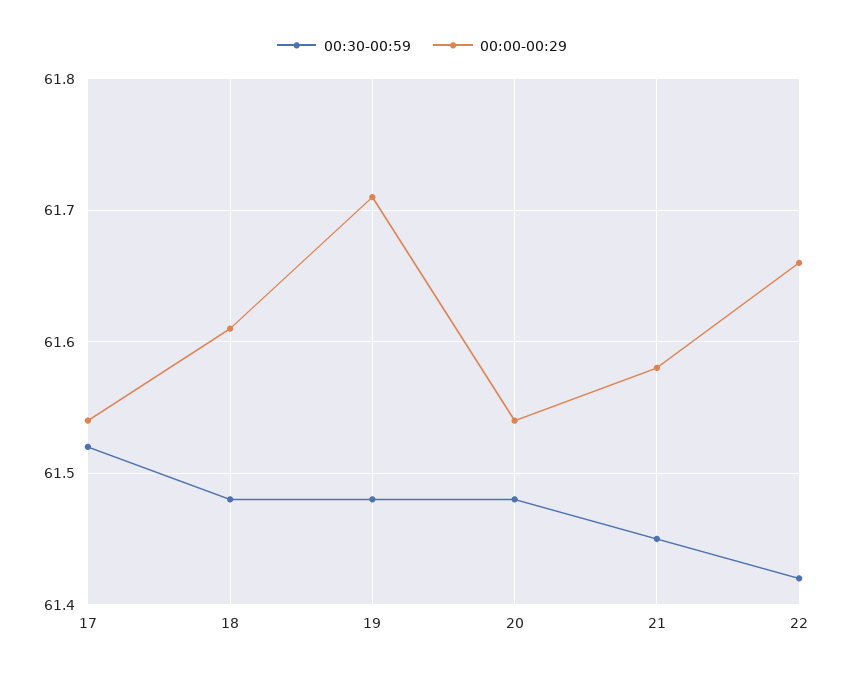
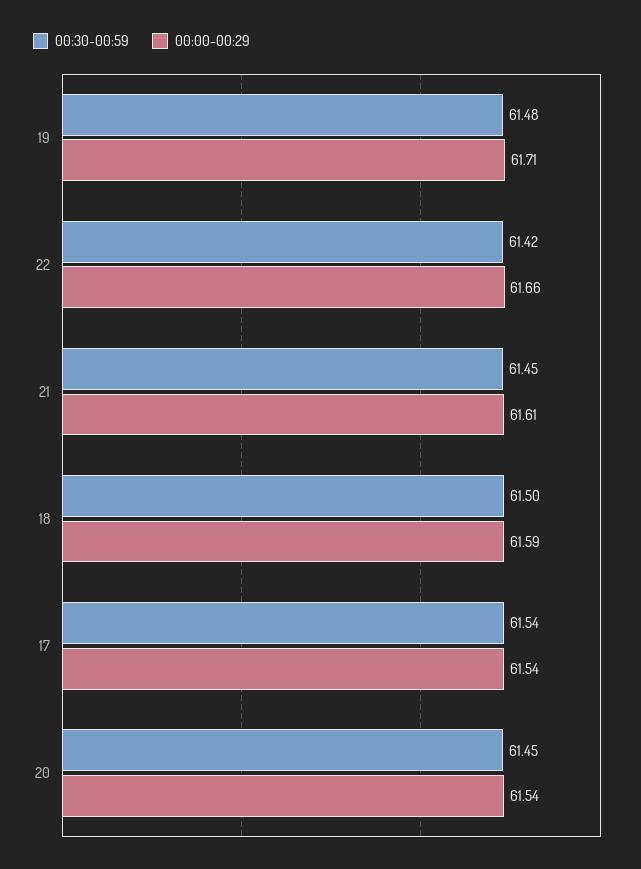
  {
    "00:30-00:59": {
-     "17": 61.52,
+     "17": 61.54,
-     "18": 61.48,
+     "18": 61.5,
      "19": 61.48,
-     "20": 61.48,
+     "20": 61.45,
      "21": 61.45,
      "22": 61.42
    },
    "00:00-00:29": {
      "17": 61.54,
-     "18": 61.61,
+     "18": 61.59,
      "19": 61.71,
      "20": 61.54,
-     "21": 61.58,
+     "21": 61.61,
      "22": 61.66
    }
  }

